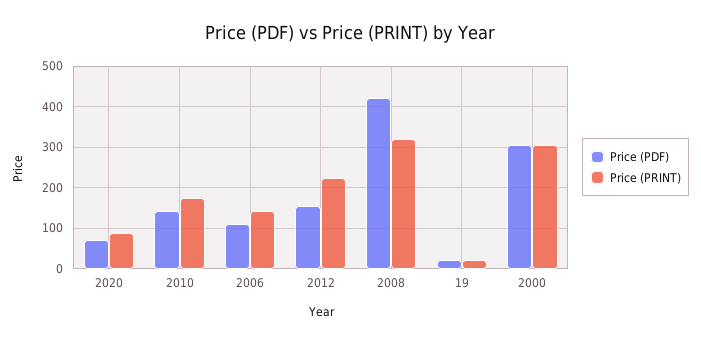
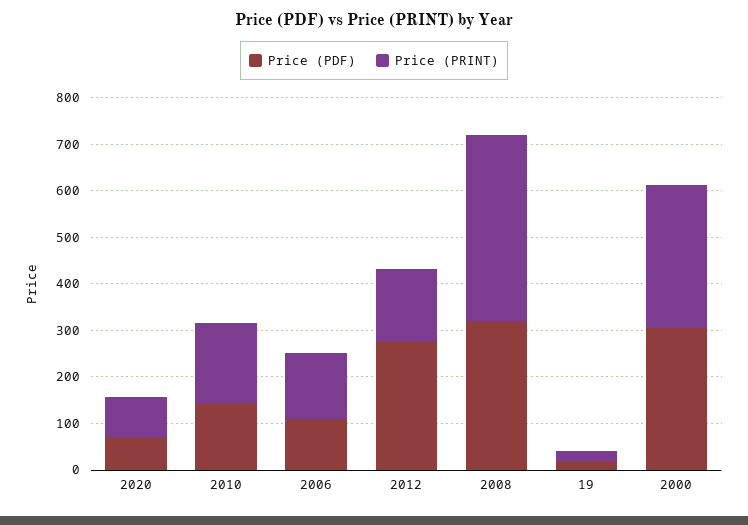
  {
    "Price (PDF)": {
      "2020": 80,
      "2010": 140,
      "2006": 120,
-     "2012": 160,
+     "2012": 280,
-     "2008": 420,
+     "2008": 320,
      "19": 20,
      "2000": 300
    },
    "Price (PRINT)": {
      "2020": 80,
      "2010": 180,
      "2006": 140,
-     "2012": 220,
+     "2012": 160,
-     "2008": 320,
+     "2008": 400,
      "19": 20,
      "2000": 300
    }
  }

